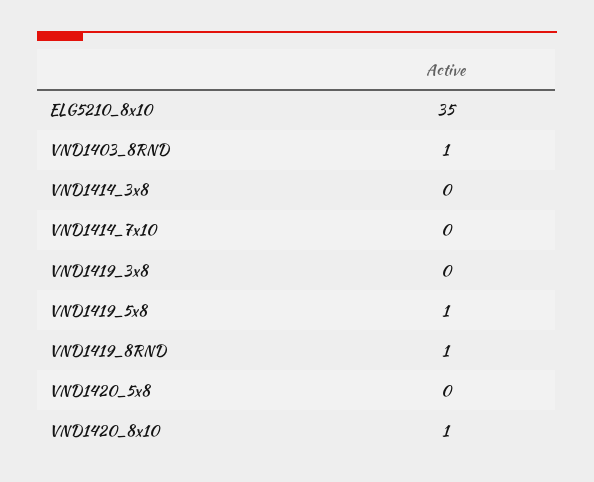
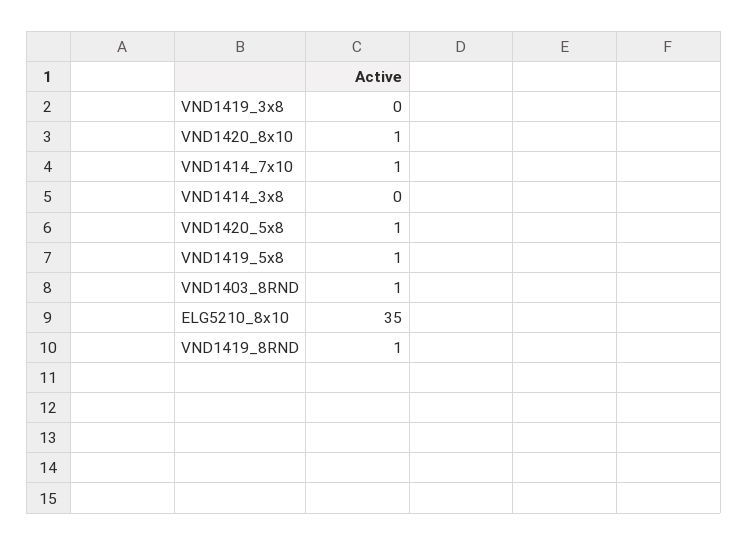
  {
    "ELG5210_8x10": 35,
    "VND1403_8RND": 1,
    "VND1414_3x8": 0,
-   "VND1414_7x10": 0,
+   "VND1414_7x10": 1,
    "VND1419_3x8": 0,
    "VND1419_5x8": 1,
    "VND1419_8RND": 1,
-   "VND1420_5x8": 0,
+   "VND1420_5x8": 1,
    "VND1420_8x10": 1
  }

